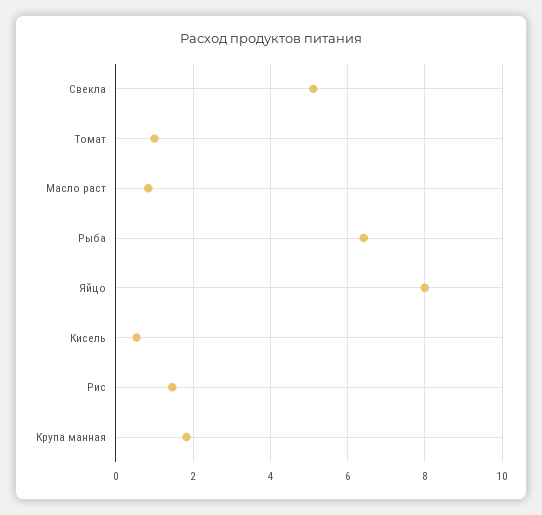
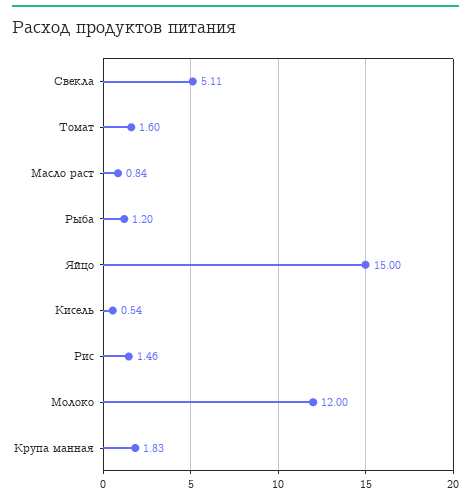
  {
    "Свекла": 5.11,
-   "Томат": 1,
+   "Томат": 1.6,
    "Масло раст": 0.84,
-   "Рыба": 6.4,
+   "Рыба": 1.2,
-   "Яйцо": 8,
+   "Яйцо": 15,
    "Кисель": 0.54,
    "Рис": 1.46,
-   "Крупа манная": 1.83
+   "Крупа манная": 1.83,
+   "Молоко": 12
  }

